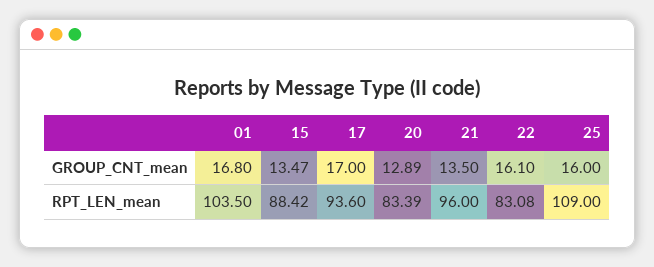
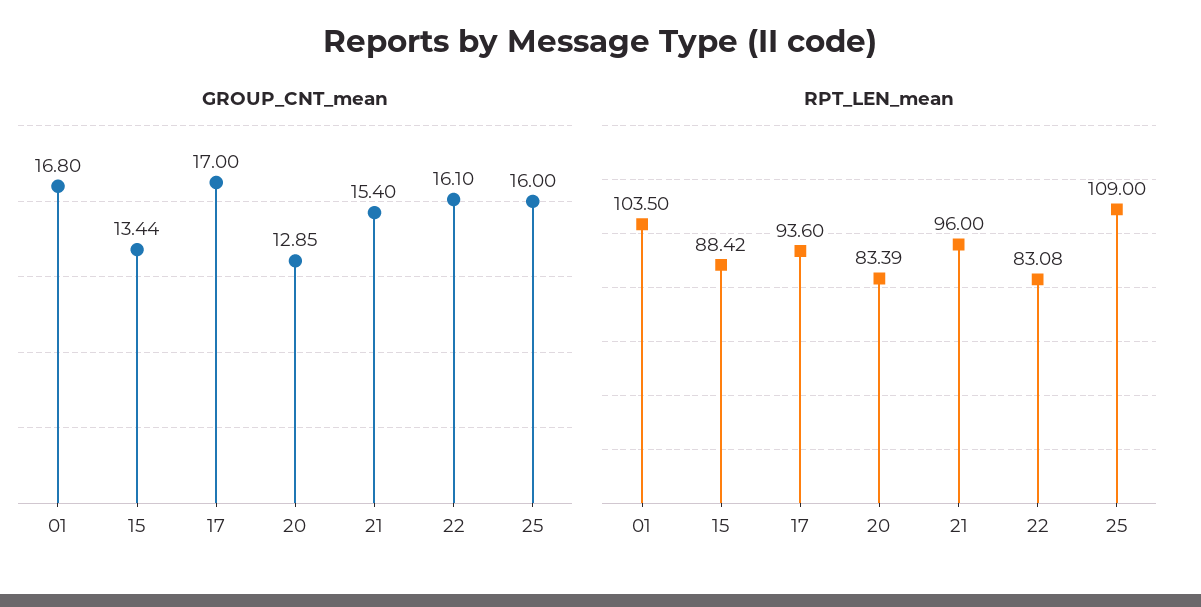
  {
    "GROUP_CNT_mean": {
      "01": 16.8,
-     "15": 13.47,
+     "15": 13.44,
      "17": 17,
-     "20": 12.89,
+     "20": 12.85,
-     "21": 13.5,
+     "21": 15.4,
      "22": 16.1,
      "25": 16
    },
    "RPT_LEN_mean": {
      "01": 103.5,
      "15": 88.42,
      "17": 93.6,
      "20": 83.39,
      "21": 96,
      "22": 83.08,
      "25": 109
    }
  }

